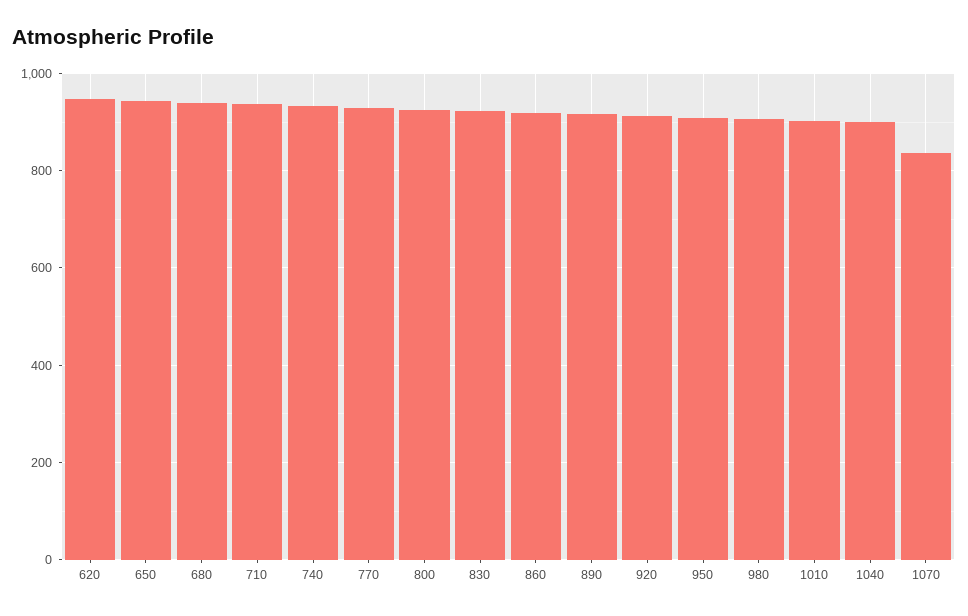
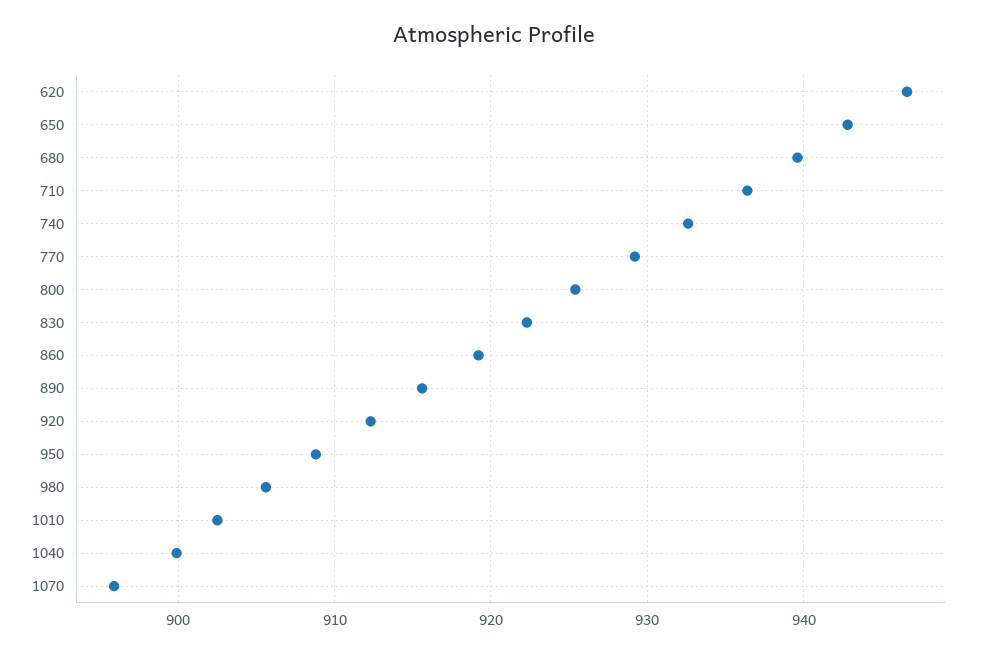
  {
    "620": 947,
    "650": 943,
    "680": 940,
    "710": 936,
    "740": 933,
    "770": 929,
    "800": 925,
    "830": 922,
    "860": 919,
    "890": 916,
    "920": 912,
    "950": 909,
    "980": 906,
    "1010": 903,
    "1040": 900,
-   "1070": 840
+   "1070": 896
  }

